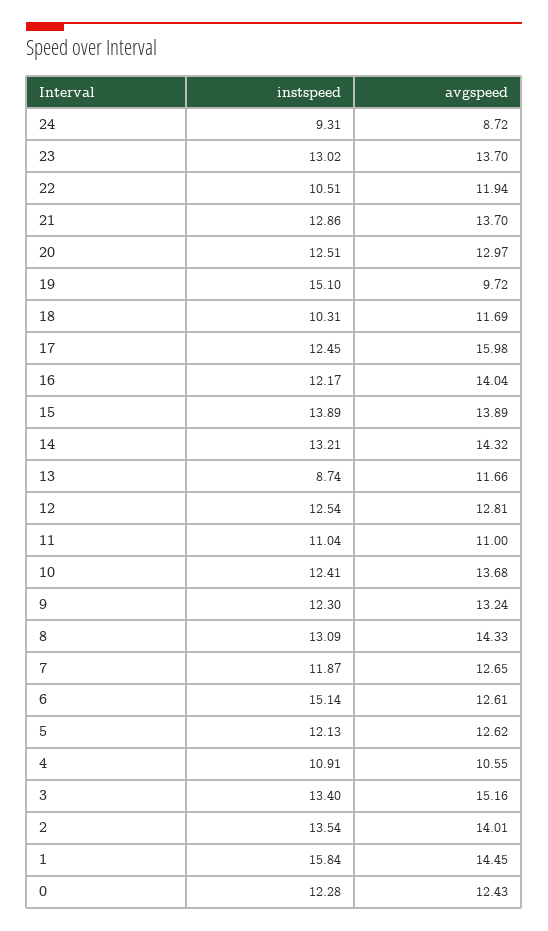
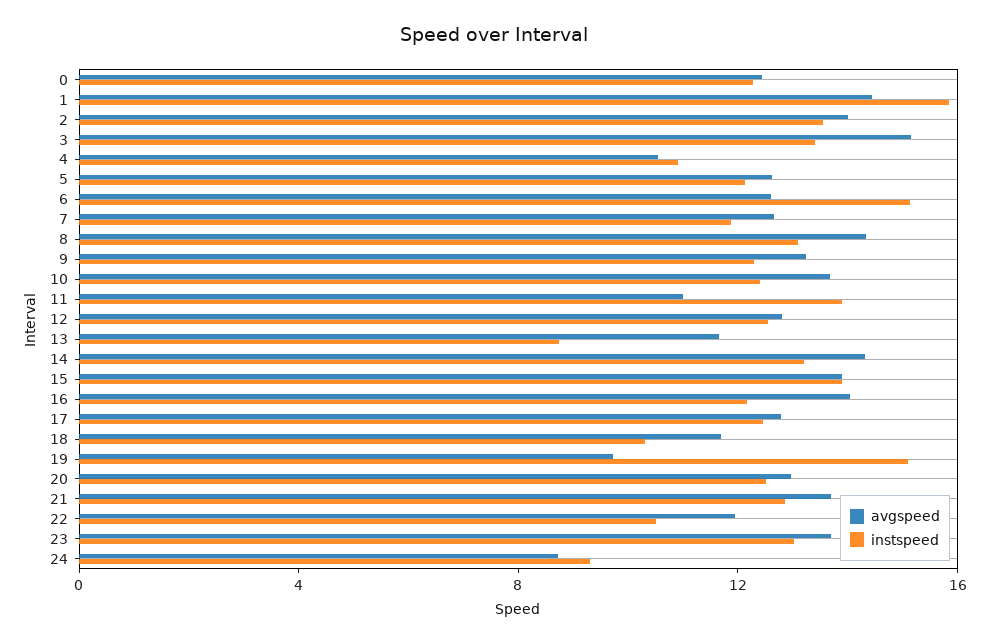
  {
    "instspeed": {
      "24": 9.31,
      "23": 13.02,
      "22": 10.51,
      "21": 12.86,
      "20": 12.51,
      "19": 15.1,
      "18": 10.31,
      "17": 12.45,
      "16": 12.17,
      "15": 13.89,
      "14": 13.21,
      "13": 8.74,
      "12": 12.54,
-     "11": 11.04,
+     "11": 14,
      "10": 12.41,
      "9": 12.3,
      "8": 13.09,
      "7": 11.87,
      "6": 15.14,
      "5": 12.13,
      "4": 10.91,
      "3": 13.4,
      "2": 13.54,
      "1": 15.84,
      "0": 12.28
    },
    "avgspeed": {
      "24": 8.72,
      "23": 13.7,
      "22": 11.94,
      "21": 13.7,
      "20": 12.97,
      "19": 9.72,
      "18": 11.69,
-     "17": 15.98,
+     "17": 13,
      "16": 14.04,
      "15": 13.89,
      "14": 14.32,
      "13": 11.66,
      "12": 12.81,
      "11": 11,
      "10": 13.68,
      "9": 13.24,
      "8": 14.33,
      "7": 12.65,
      "6": 12.61,
      "5": 12.62,
      "4": 10.55,
      "3": 15.16,
      "2": 14.01,
      "1": 14.45,
      "0": 12.43
    }
  }

